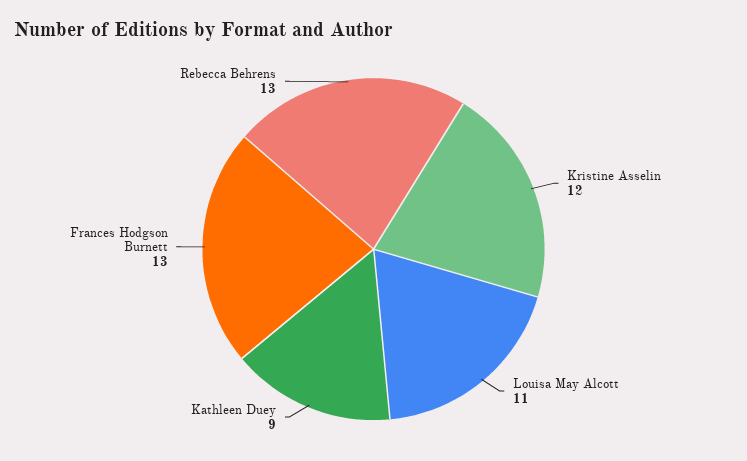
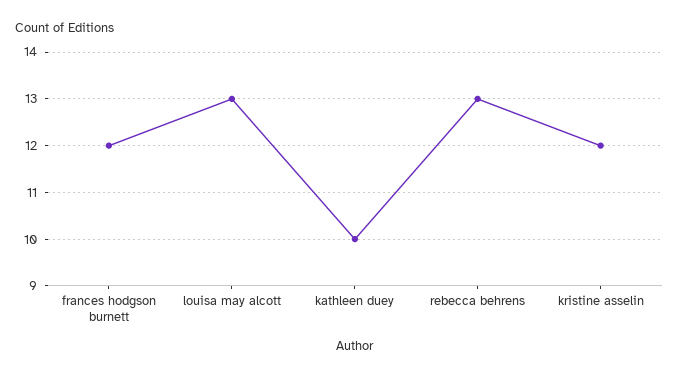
  {
    "Kristine Asselin": 12,
-   "Louisa May Alcott": 11,
+   "Louisa May Alcott": 13,
-   "Kathleen Duey": 9,
+   "Kathleen Duey": 10,
-   "Frances Hodgson Burnett": 13,
+   "Frances Hodgson Burnett": 12,
    "Rebecca Behrens": 13
  }

